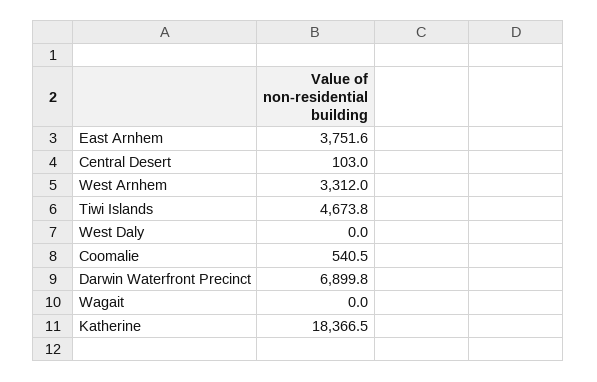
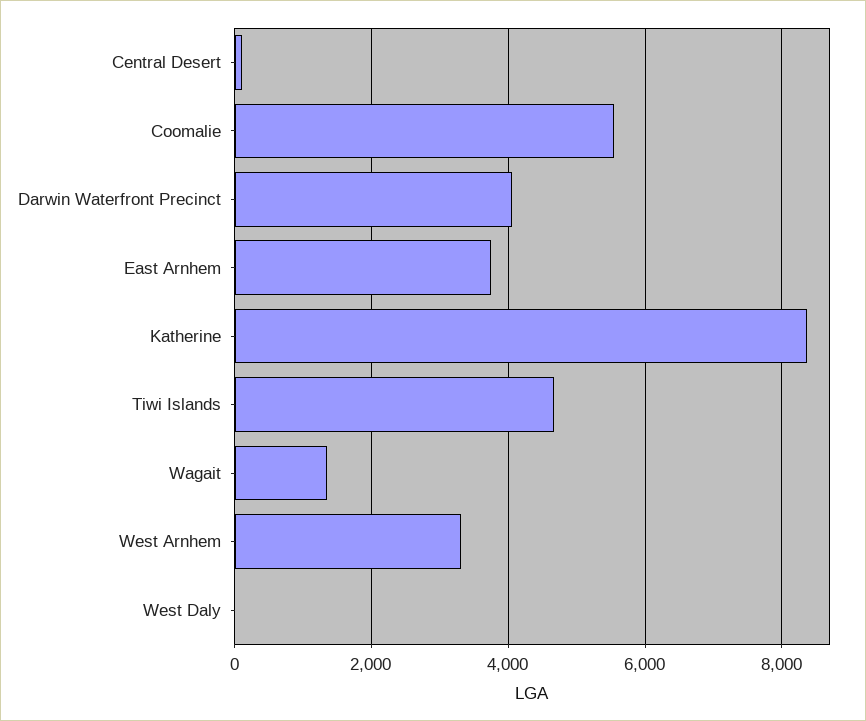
  {
    "East Arnhem": 3751.6,
    "Central Desert": 103,
    "West Arnhem": 3312,
    "Tiwi Islands": 4673.8,
    "West Daly": 0,
-   "Coomalie": 540.5,
+   "Coomalie": 5600,
-   "Darwin Waterfront Precinct": 6899.8,
+   "Darwin Waterfront Precinct": 4000,
-   "Wagait": 0,
+   "Wagait": 1400,
-   "Katherine": 18366.5
+   "Katherine": 8400
  }

